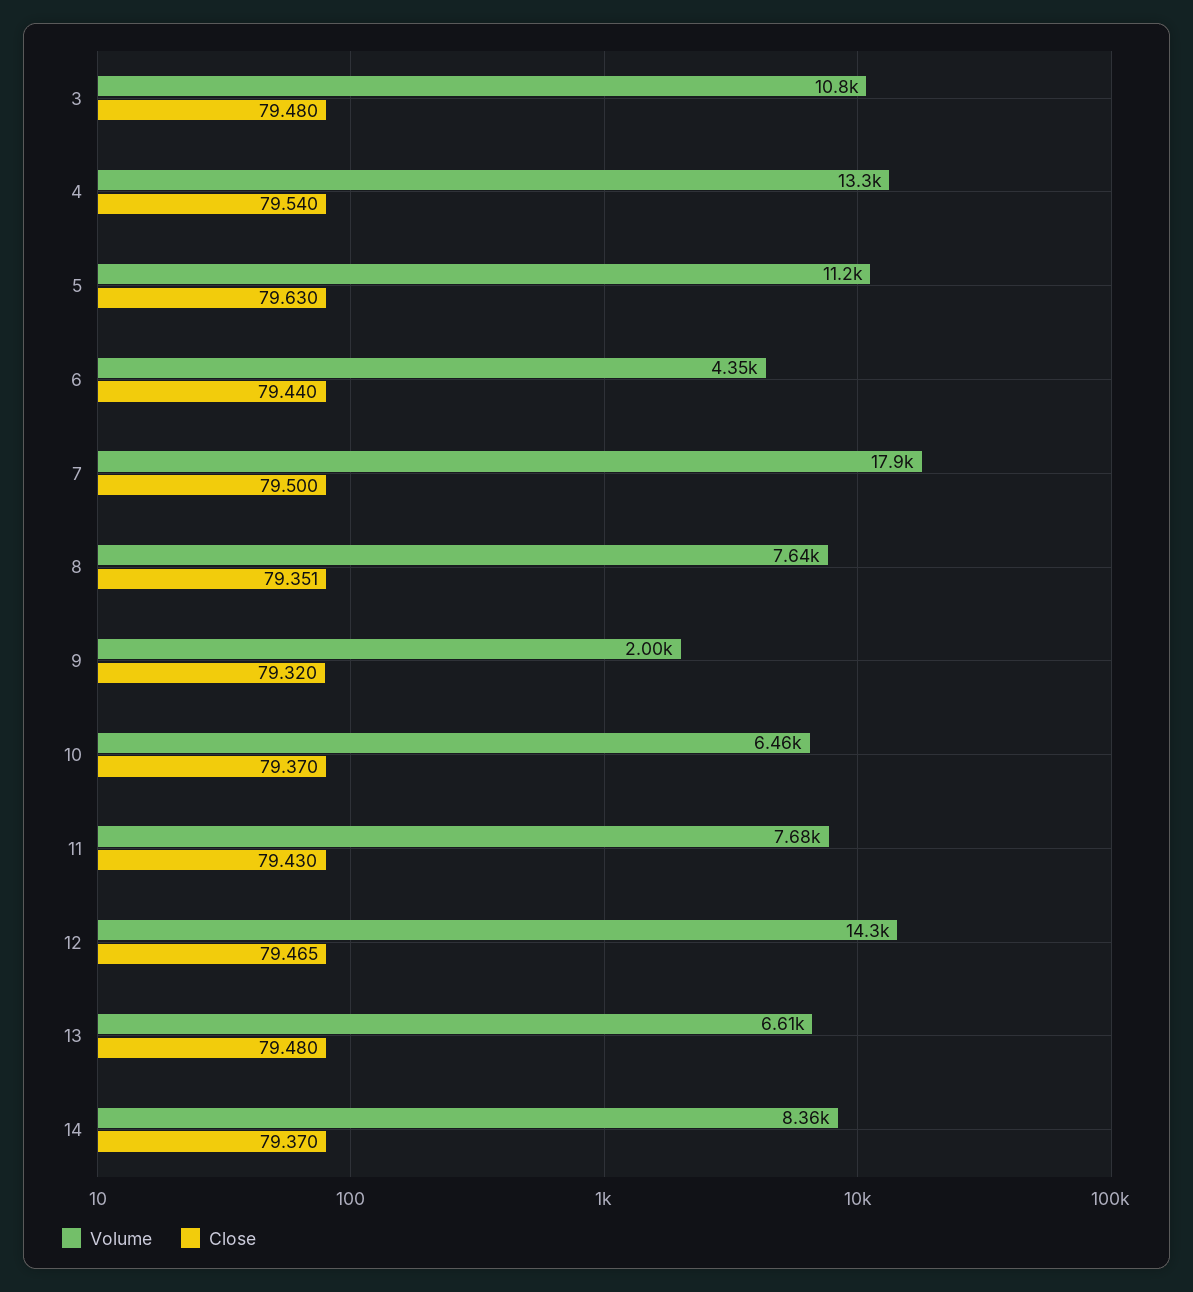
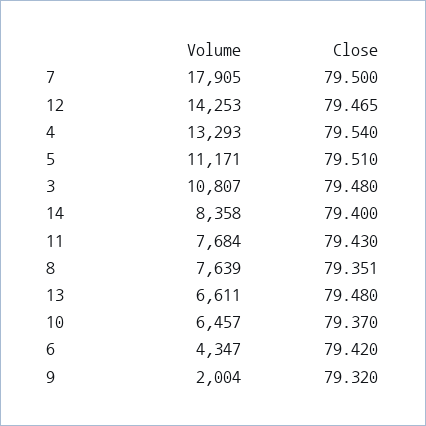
  {
    "Volume": {
      "3": 10807,
      "4": 13293,
      "5": 11171,
      "6": 4347,
      "7": 17905,
      "8": 7639,
      "9": 2004,
      "10": 6457,
      "11": 7684,
      "12": 14253,
      "13": 6611,
      "14": 8358
    },
    "Close": {
      "3": 79.48,
      "4": 79.54,
-     "5": 79.63,
+     "5": 79.51,
-     "6": 79.44,
+     "6": 79.42,
      "7": 79.5,
      "8": 79.351,
      "9": 79.32,
      "10": 79.37,
      "11": 79.43,
      "12": 79.465,
      "13": 79.48,
-     "14": 79.37
+     "14": 79.4
    }
  }

